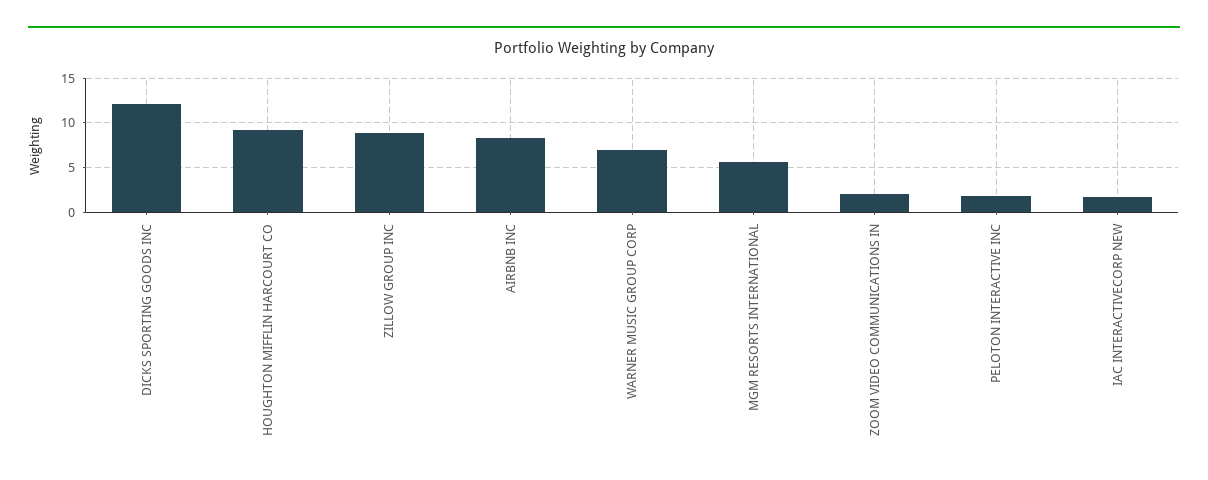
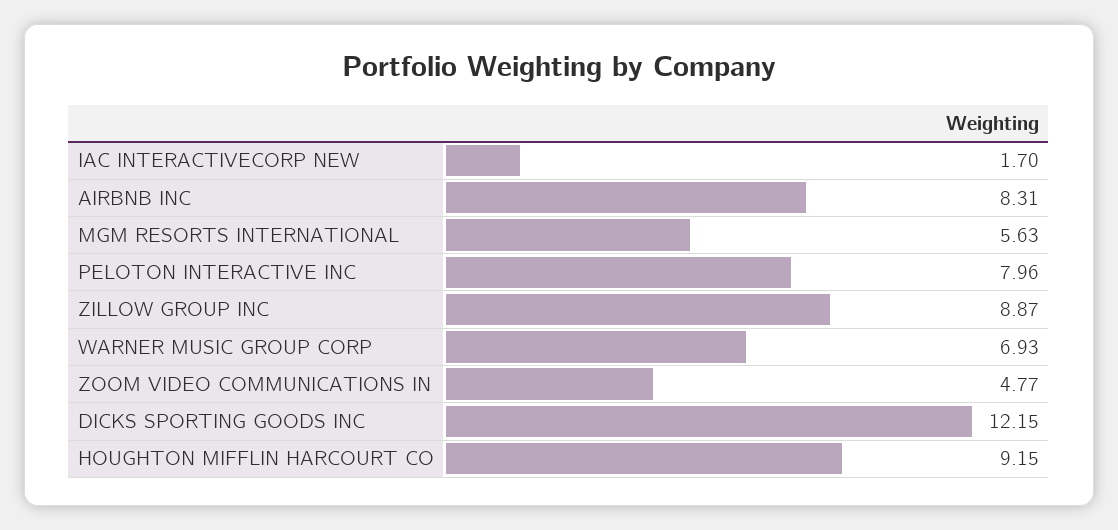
  {
    "DICKS SPORTING GOODS INC": 12.15,
    "HOUGHTON MIFFLIN HARCOURT CO": 9.15,
    "ZILLOW GROUP INC": 8.87,
    "AIRBNB INC": 8.31,
    "WARNER MUSIC GROUP CORP": 6.93,
    "MGM RESORTS INTERNATIONAL": 5.63,
-   "ZOOM VIDEO COMMUNICATIONS IN": 2,
+   "ZOOM VIDEO COMMUNICATIONS IN": 4.77,
-   "PELOTON INTERACTIVE INC": 2,
+   "PELOTON INTERACTIVE INC": 7.96,
    "IAC INTERACTIVECORP NEW": 1.7
  }

